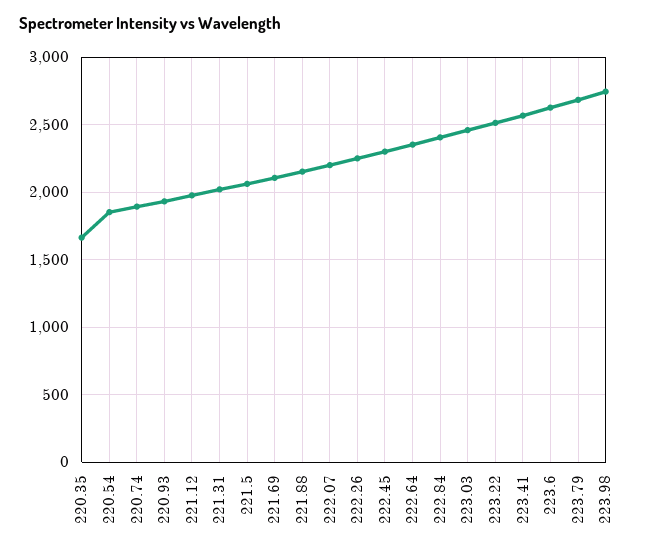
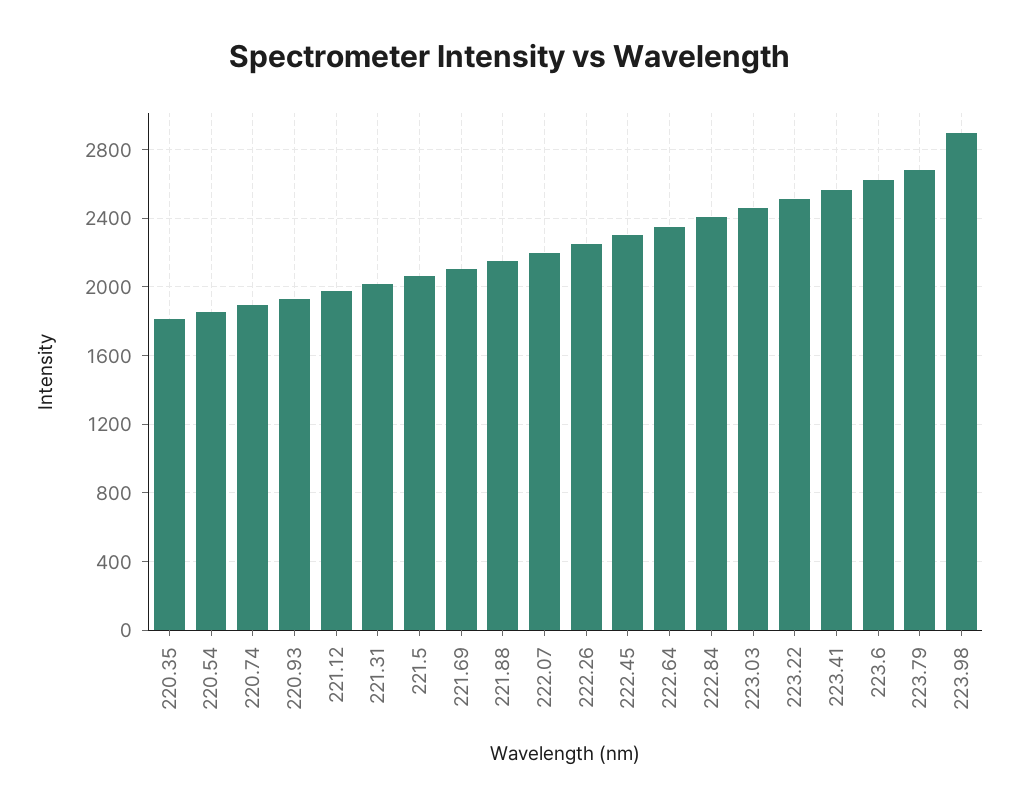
  {
-   "220.35": 1650,
+   "220.35": 1800,
    "220.54": 1850,
    "220.74": 1900,
    "220.93": 1950,
    "221.12": 2000,
    "221.31": 2000,
    "221.5": 2050,
    "221.69": 2100,
    "221.88": 2150,
    "222.07": 2200,
    "222.26": 2250,
    "222.45": 2300,
    "222.64": 2350,
    "222.84": 2400,
    "223.03": 2450,
    "223.22": 2500,
    "223.41": 2550,
    "223.6": 2650,
    "223.79": 2700,
-   "223.98": 2750
+   "223.98": 2900
  }

